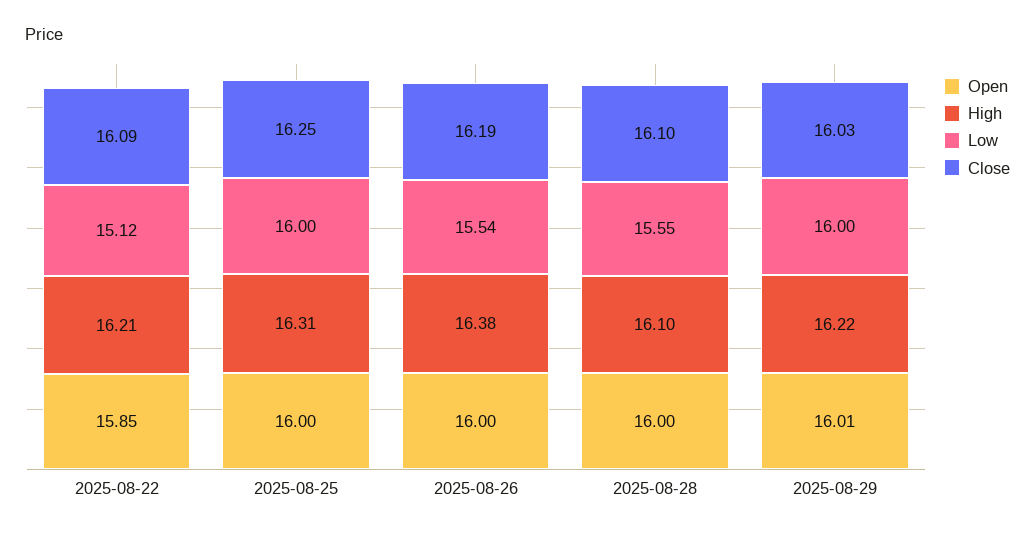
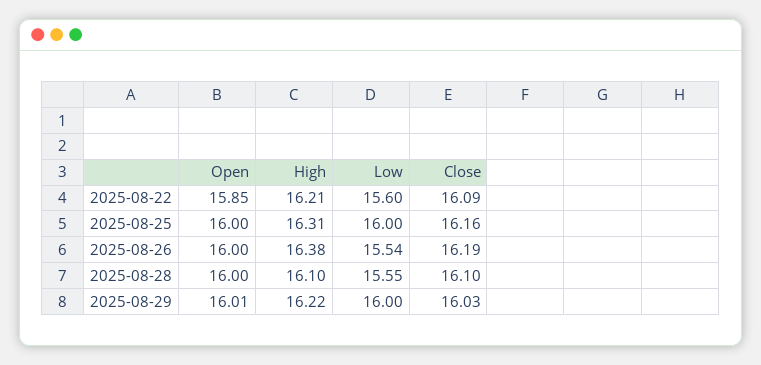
  {
    "Open": {
      "2025-08-22": 15.85,
      "2025-08-25": 16,
      "2025-08-26": 16,
      "2025-08-28": 16,
      "2025-08-29": 16.01
    },
    "High": {
      "2025-08-22": 16.21,
      "2025-08-25": 16.31,
      "2025-08-26": 16.38,
      "2025-08-28": 16.1,
      "2025-08-29": 16.22
    },
    "Low": {
-     "2025-08-22": 15.12,
+     "2025-08-22": 15.6,
      "2025-08-25": 16,
      "2025-08-26": 15.54,
      "2025-08-28": 15.55,
      "2025-08-29": 16
    },
    "Close": {
      "2025-08-22": 16.09,
-     "2025-08-25": 16.25,
+     "2025-08-25": 16.16,
      "2025-08-26": 16.19,
      "2025-08-28": 16.1,
      "2025-08-29": 16.03
    }
  }

